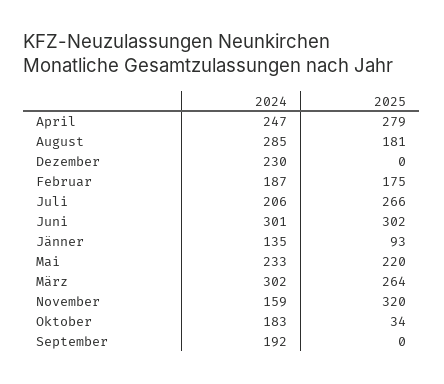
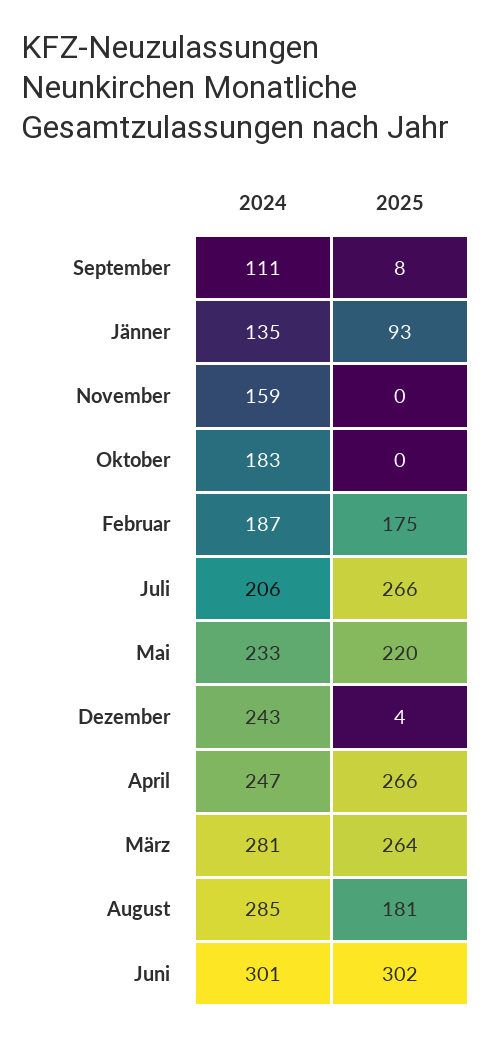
  {
    "2024": {
      "April": 247,
      "August": 285,
-     "Dezember": 230,
+     "Dezember": 243,
      "Februar": 187,
      "Juli": 206,
      "Juni": 301,
      "Jänner": 135,
      "Mai": 233,
-     "März": 302,
+     "März": 281,
      "November": 159,
      "Oktober": 183,
-     "September": 192
+     "September": 111
    },
    "2025": {
-     "April": 279,
+     "April": 266,
      "August": 181,
-     "Dezember": 0,
+     "Dezember": 4,
      "Februar": 175,
      "Juli": 266,
      "Juni": 302,
      "Jänner": 93,
      "Mai": 220,
      "März": 264,
-     "November": 320,
+     "November": 0,
-     "Oktober": 34,
+     "Oktober": 0,
-     "September": 0
+     "September": 8
    }
  }

